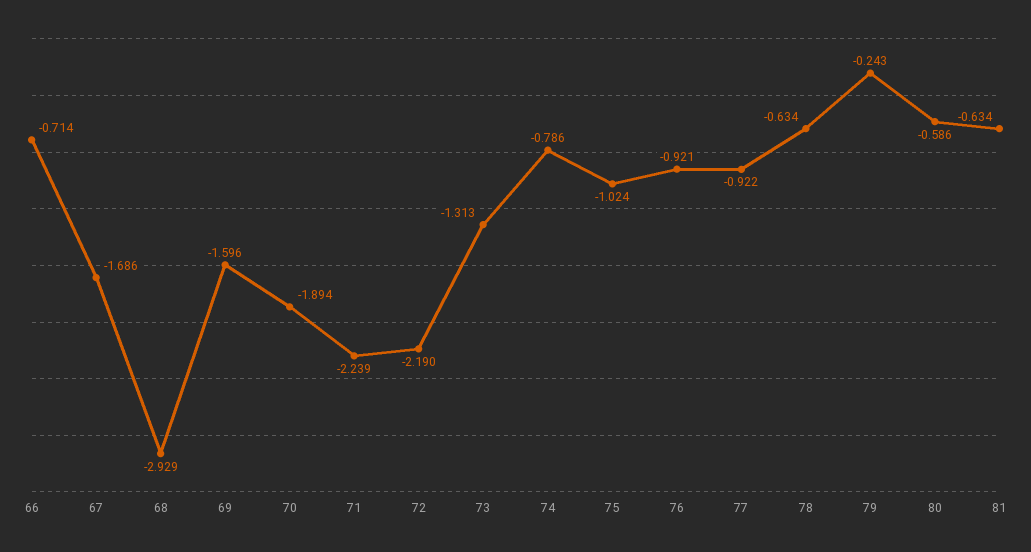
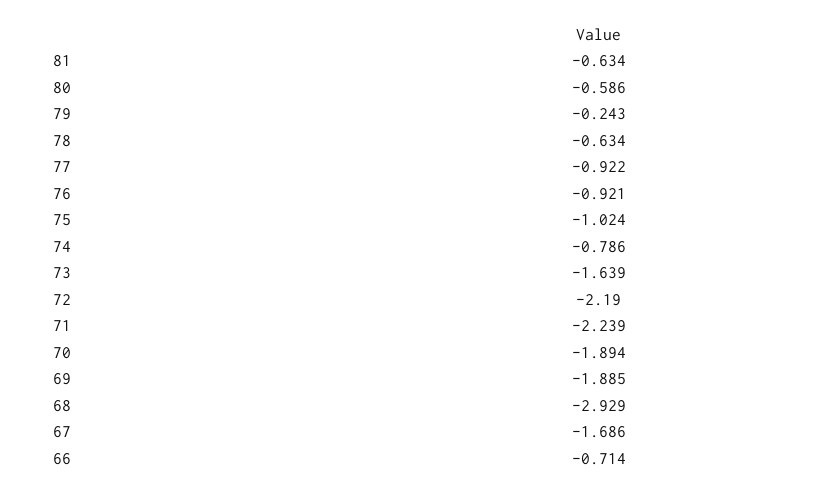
  {
    "66": -0.714,
    "67": -1.686,
    "68": -2.929,
-   "69": -1.596,
+   "69": -1.885,
    "70": -1.894,
    "71": -2.239,
    "72": -2.19,
-   "73": -1.313,
+   "73": -1.639,
    "74": -0.786,
    "75": -1.024,
    "76": -0.921,
    "77": -0.922,
    "78": -0.634,
    "79": -0.243,
    "80": -0.586,
    "81": -0.634
  }

